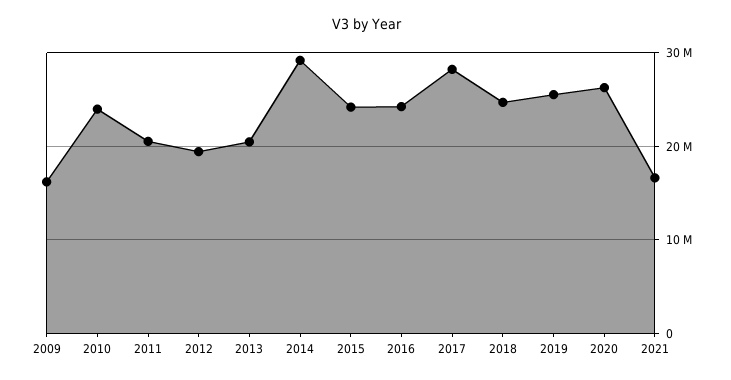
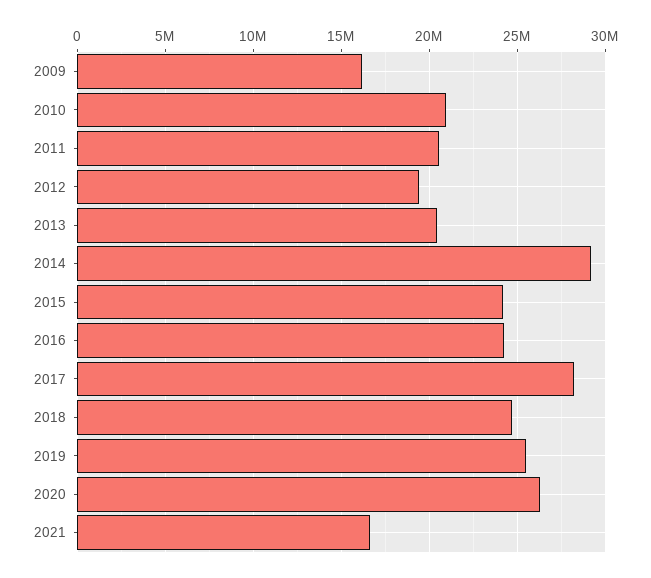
  {
    "2009": 16000000,
-   "2010": 24000000,
+   "2010": 21000000,
    "2011": 20500000,
    "2012": 19500000,
    "2013": 20500000,
    "2014": 29000000,
    "2015": 24000000,
    "2016": 24000000,
    "2017": 28000000,
    "2018": 24500000,
    "2019": 25500000,
    "2020": 26500000,
    "2021": 16500000
  }

